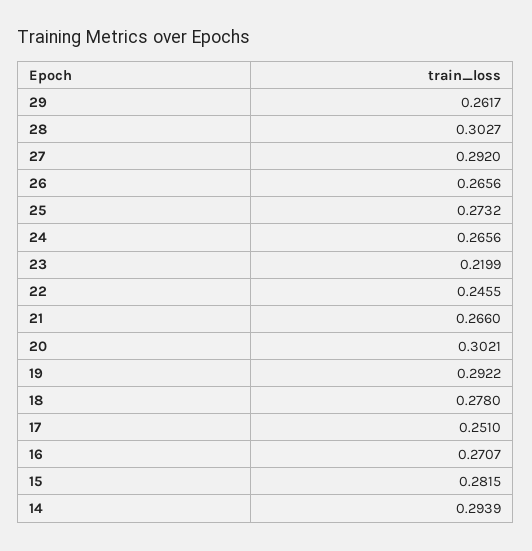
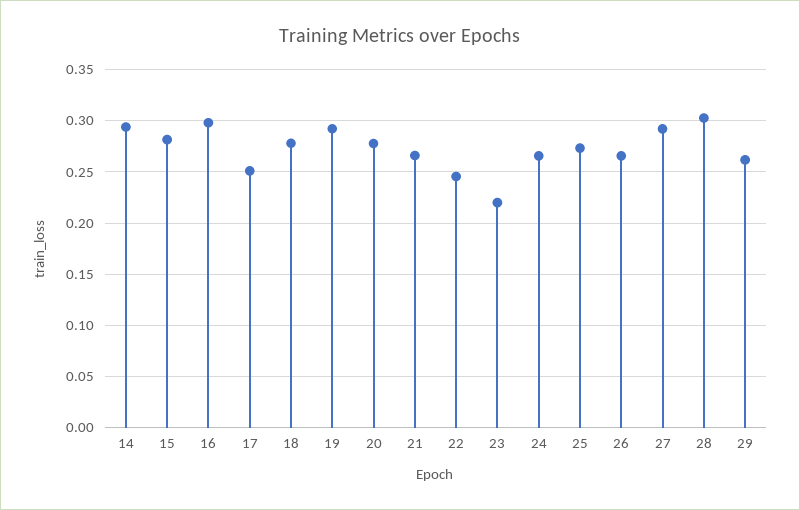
  {
    "29": 0.2617,
    "28": 0.3027,
    "27": 0.292,
    "26": 0.2656,
    "25": 0.2732,
    "24": 0.2656,
    "23": 0.2199,
    "22": 0.2455,
    "21": 0.266,
-   "20": 0.3021,
+   "20": 0.28,
    "19": 0.2922,
    "18": 0.278,
    "17": 0.251,
-   "16": 0.2707,
+   "16": 0.3,
    "15": 0.2815,
    "14": 0.2939
  }

